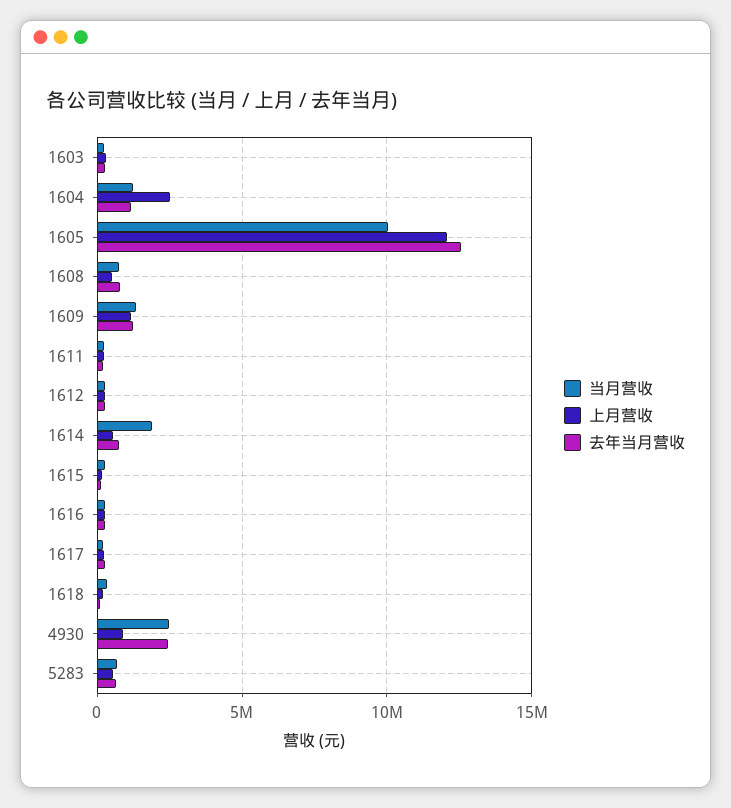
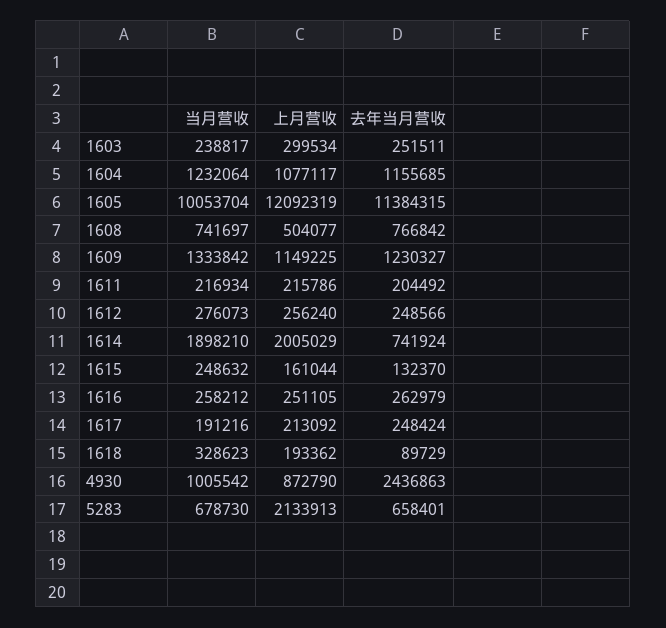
  {
    "当月营收": {
      "1603": 238817,
      "1604": 1232064,
      "1605": 10053704,
      "1608": 741697,
      "1609": 1333842,
      "1611": 216934,
      "1612": 276073,
      "1614": 1898210,
      "1615": 248632,
      "1616": 258212,
      "1617": 191216,
      "1618": 328623,
-     "4930": 2500000,
+     "4930": 1005542,
      "5283": 678730
    },
    "上月营收": {
      "1603": 299534,
-     "1604": 2500000,
+     "1604": 1077117,
      "1605": 12092319,
      "1608": 504077,
      "1609": 1149225,
      "1611": 215786,
      "1612": 256240,
-     "1614": 500000,
+     "1614": 2005029,
      "1615": 161044,
      "1616": 251105,
      "1617": 213092,
      "1618": 193362,
      "4930": 872790,
-     "5283": 500000
+     "5283": 2133913
    },
    "去年当月营收": {
      "1603": 251511,
      "1604": 1155685,
-     "1605": 12500000,
+     "1605": 11384315,
      "1608": 766842,
      "1609": 1230327,
      "1611": 204492,
      "1612": 248566,
      "1614": 741924,
      "1615": 132370,
      "1616": 262979,
      "1617": 248424,
      "1618": 89729,
      "4930": 2436863,
      "5283": 658401
    }
  }

